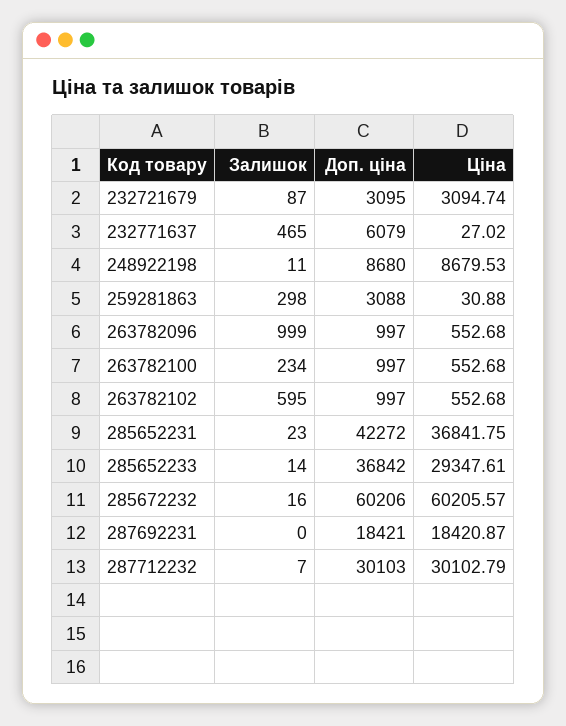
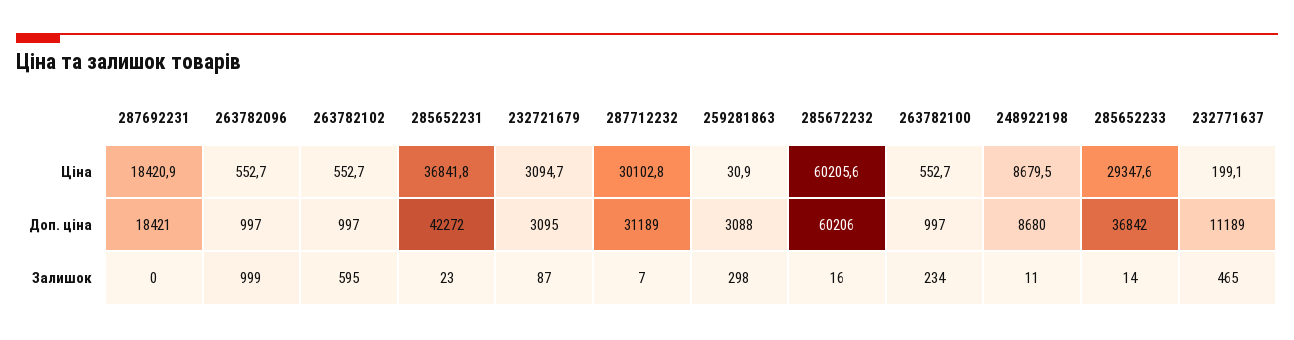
  {
    "Залишок": {
      "232721679": 87,
      "232771637": 465,
      "248922198": 11,
      "259281863": 298,
      "263782096": 999,
      "263782100": 234,
      "263782102": 595,
      "285652231": 23,
      "285652233": 14,
      "285672232": 16,
      "287692231": 0,
      "287712232": 7
    },
    "Доп. ціна": {
      "232721679": 3095,
-     "232771637": 6079,
+     "232771637": 11189,
      "248922198": 8680,
      "259281863": 3088,
      "263782096": 997,
      "263782100": 997,
      "263782102": 997,
      "285652231": 42272,
      "285652233": 36842,
      "285672232": 60206,
      "287692231": 18421,
-     "287712232": 30103
+     "287712232": 31189
    },
    "Ціна": {
      "232721679": 3094.74,
-     "232771637": 27.02,
+     "232771637": 199.1,
      "248922198": 8679.53,
      "259281863": 30.88,
      "263782096": 552.68,
      "263782100": 552.68,
      "263782102": 552.68,
      "285652231": 36841.75,
      "285652233": 29347.61,
      "285672232": 60205.57,
      "287692231": 18420.87,
      "287712232": 30102.79
    }
  }

